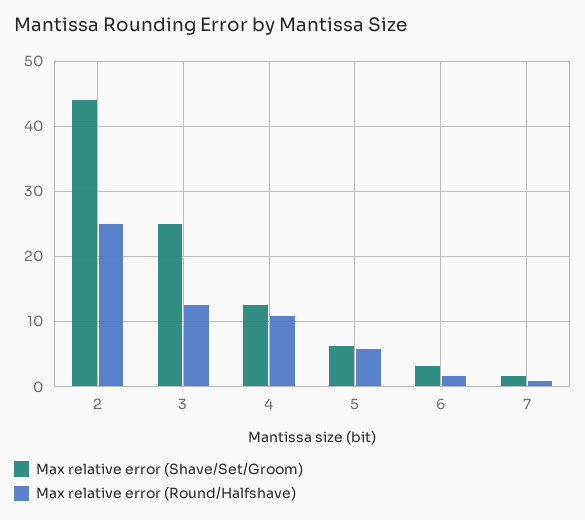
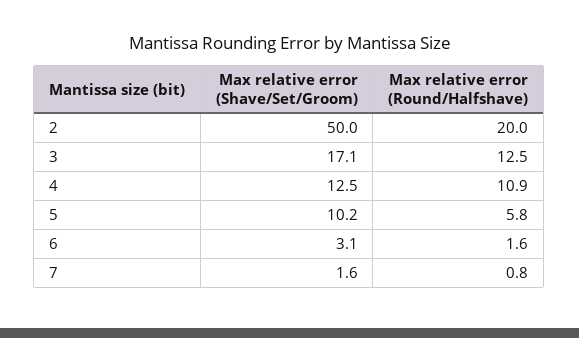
  {
    "Max relative error (Shave/Set/Groom)": {
-     "2": 44,
+     "2": 50,
-     "3": 25,
+     "3": 17.1,
      "4": 12.5,
-     "5": 6,
+     "5": 10.2,
      "6": 3.1,
      "7": 1.6
    },
    "Max relative error (Round/Halfshave)": {
-     "2": 25,
+     "2": 20,
      "3": 12.5,
      "4": 10.9,
      "5": 5.8,
      "6": 1.6,
      "7": 0.8
    }
  }

